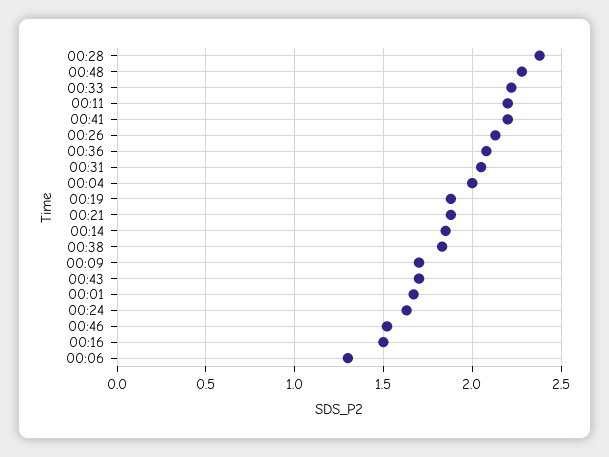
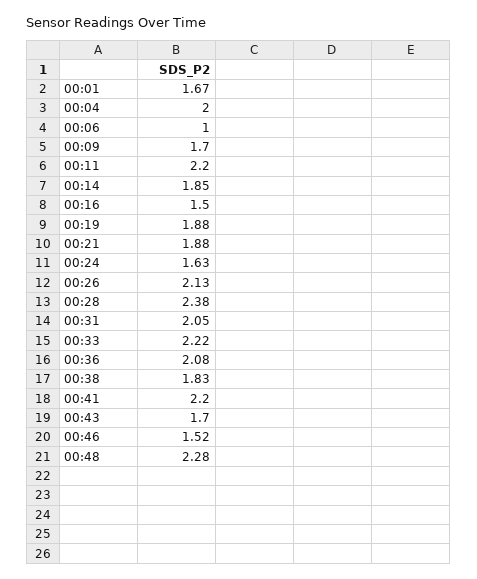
  {
    "00:28": 2.38,
    "00:48": 2.28,
    "00:33": 2.22,
    "00:11": 2.2,
    "00:41": 2.2,
    "00:26": 2.13,
    "00:36": 2.08,
    "00:31": 2.05,
    "00:04": 2,
    "00:19": 1.88,
    "00:21": 1.88,
    "00:14": 1.85,
    "00:38": 1.83,
    "00:09": 1.7,
    "00:43": 1.7,
    "00:01": 1.67,
    "00:24": 1.63,
    "00:46": 1.52,
    "00:16": 1.5,
-   "00:06": 1.3
+   "00:06": 1
  }

